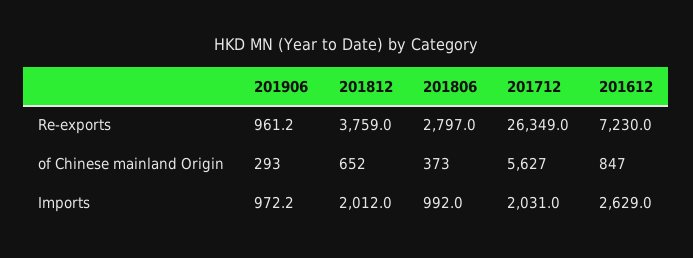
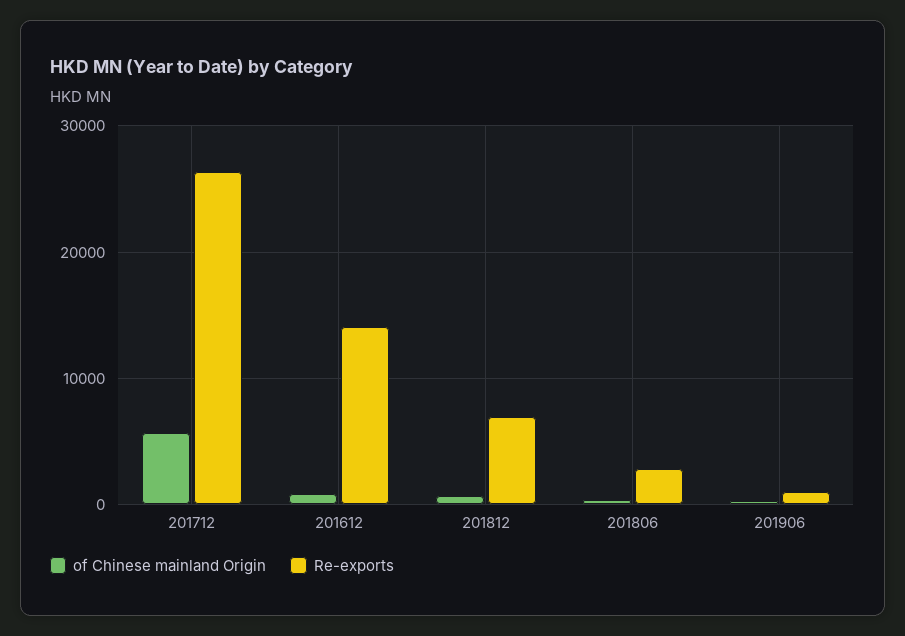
  {
    "Re-exports": {
      "201906": 961.2,
-     "201812": 3759,
+     "201812": 7000,
      "201806": 2797,
      "201712": 26349,
-     "201612": 7230
+     "201612": 14000
    },
    "of Chinese mainland Origin": {
      "201906": 293,
      "201812": 652,
      "201806": 373,
      "201712": 5627,
      "201612": 847
-   },
+   }
-   "Imports": {
-     "201906": 972.2,
-     "201812": 2012,
-     "201806": 992,
-     "201712": 2031,
-     "201612": 2629
-   }
  }

